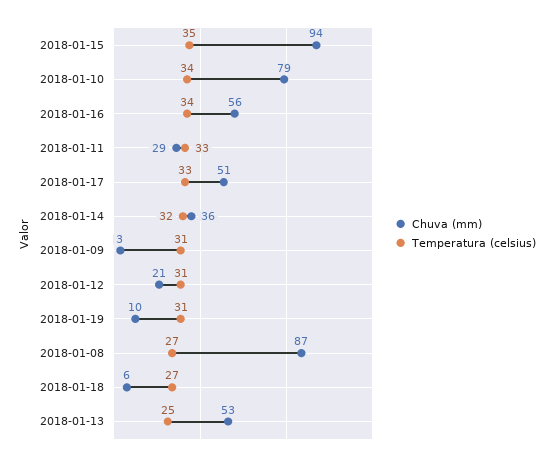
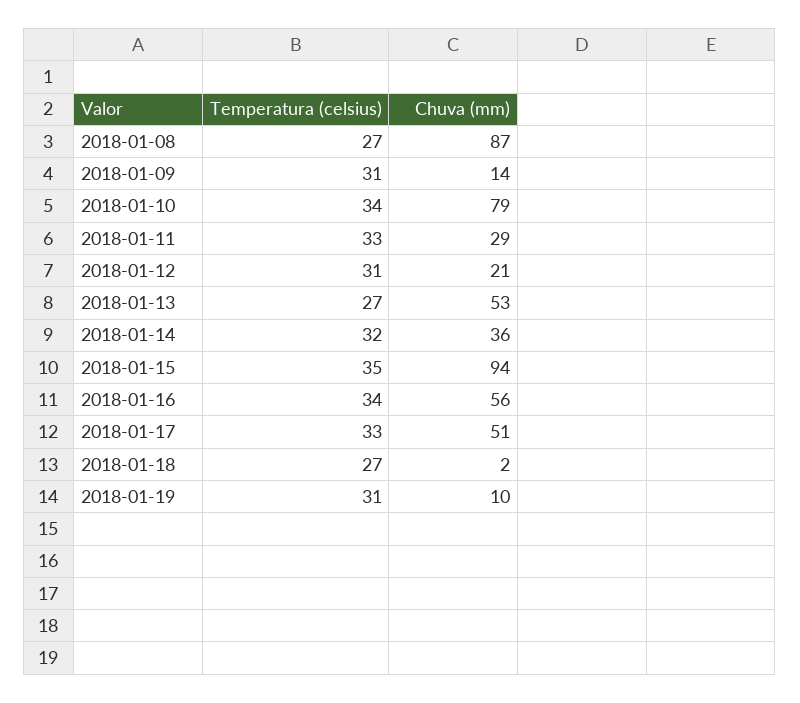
  {
    "Chuva (mm)": {
      "2018-01-15": 94,
      "2018-01-10": 79,
      "2018-01-16": 56,
      "2018-01-11": 29,
      "2018-01-17": 51,
      "2018-01-14": 36,
-     "2018-01-09": 3,
+     "2018-01-09": 14,
      "2018-01-12": 21,
      "2018-01-19": 10,
      "2018-01-08": 87,
-     "2018-01-18": 6,
+     "2018-01-18": 2,
      "2018-01-13": 53
    },
    "Temperatura (celsius)": {
      "2018-01-15": 35,
      "2018-01-10": 34,
      "2018-01-16": 34,
      "2018-01-11": 33,
      "2018-01-17": 33,
      "2018-01-14": 32,
      "2018-01-09": 31,
      "2018-01-12": 31,
      "2018-01-19": 31,
      "2018-01-08": 27,
      "2018-01-18": 27,
-     "2018-01-13": 25
+     "2018-01-13": 27
    }
  }

